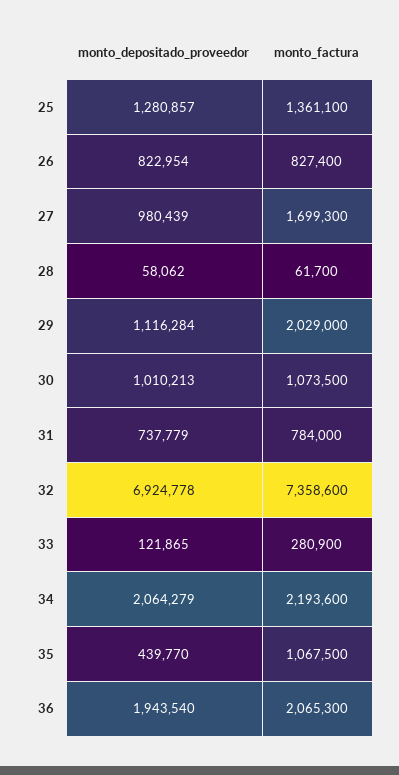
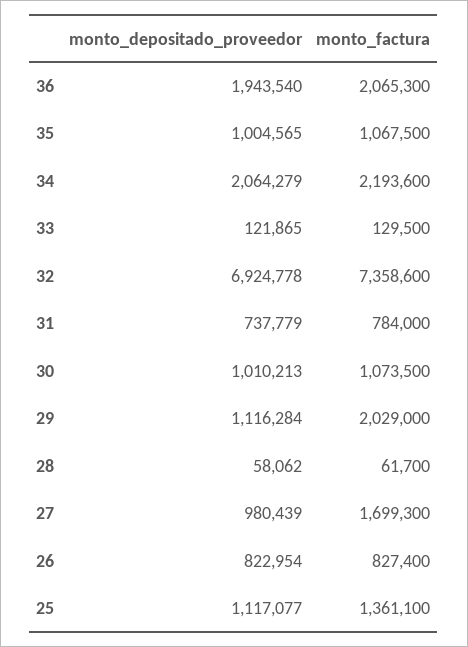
  {
    "monto_depositado_proveedor": {
-     "25": 1280857,
+     "25": 1117077,
      "26": 822954,
      "27": 980439,
      "28": 58062,
      "29": 1116284,
      "30": 1010213,
      "31": 737779,
      "32": 6924778,
      "33": 121865,
      "34": 2064279,
-     "35": 439770,
+     "35": 1004565,
      "36": 1943540
    },
    "monto_factura": {
      "25": 1361100,
      "26": 827400,
      "27": 1699300,
      "28": 61700,
      "29": 2029000,
      "30": 1073500,
      "31": 784000,
      "32": 7358600,
-     "33": 280900,
+     "33": 129500,
      "34": 2193600,
      "35": 1067500,
      "36": 2065300
    }
  }

